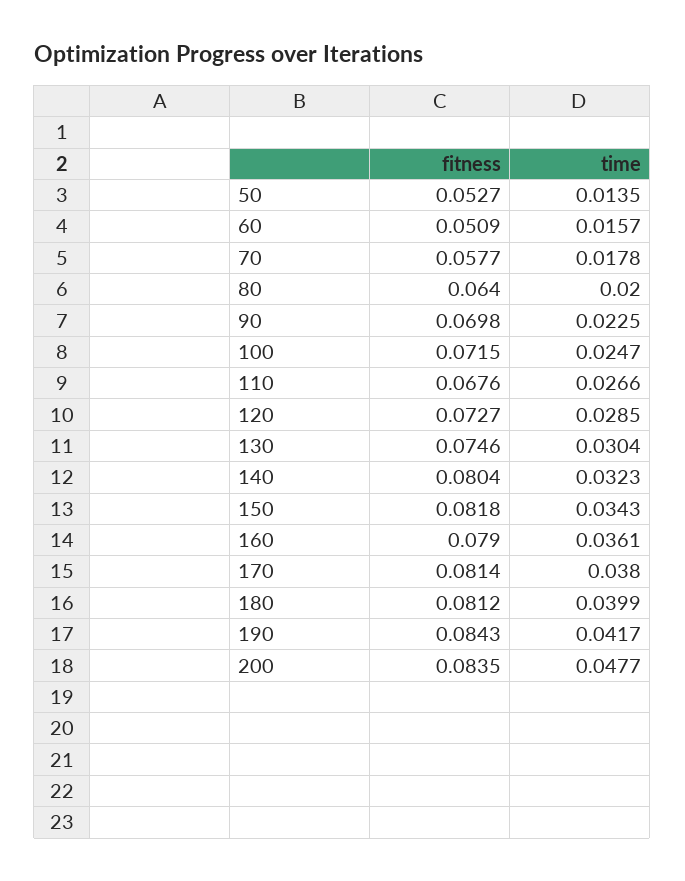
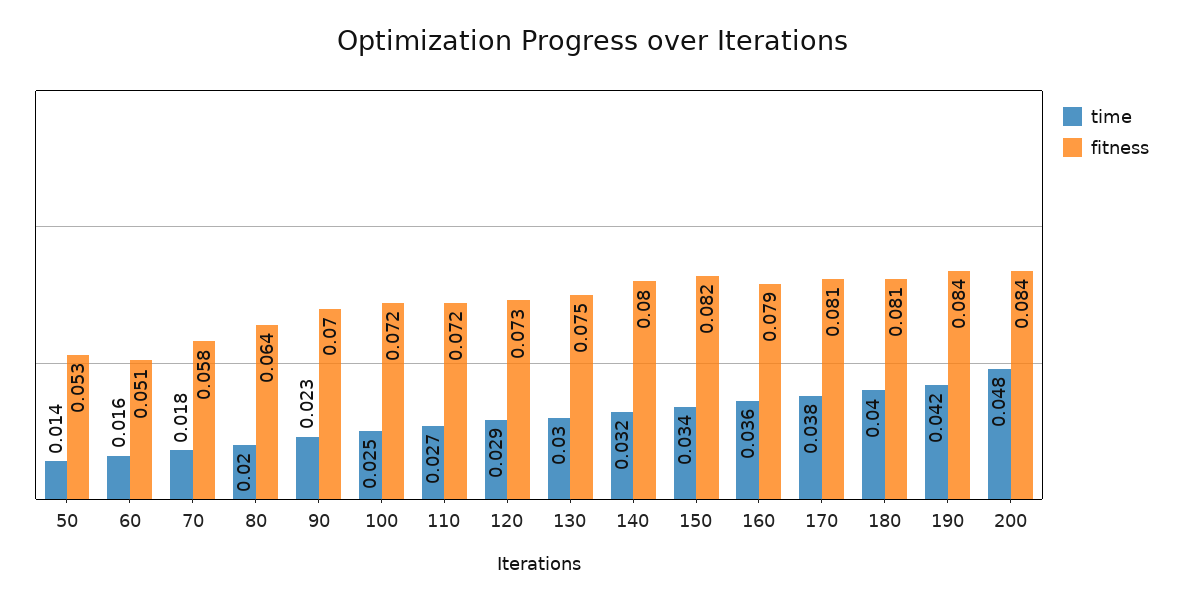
  {
    "fitness": {
      "50": 0.0527,
      "60": 0.0509,
      "70": 0.0577,
      "80": 0.064,
      "90": 0.0698,
      "100": 0.0715,
-     "110": 0.0676,
+     "110": 0.072,
      "120": 0.0727,
      "130": 0.0746,
      "140": 0.0804,
      "150": 0.0818,
      "160": 0.079,
      "170": 0.0814,
      "180": 0.0812,
      "190": 0.0843,
      "200": 0.0835
    },
    "time": {
      "50": 0.0135,
      "60": 0.0157,
      "70": 0.0178,
      "80": 0.02,
      "90": 0.0225,
      "100": 0.0247,
      "110": 0.0266,
      "120": 0.0285,
      "130": 0.0304,
      "140": 0.0323,
      "150": 0.0343,
      "160": 0.0361,
      "170": 0.038,
      "180": 0.0399,
      "190": 0.0417,
      "200": 0.0477
    }
  }

